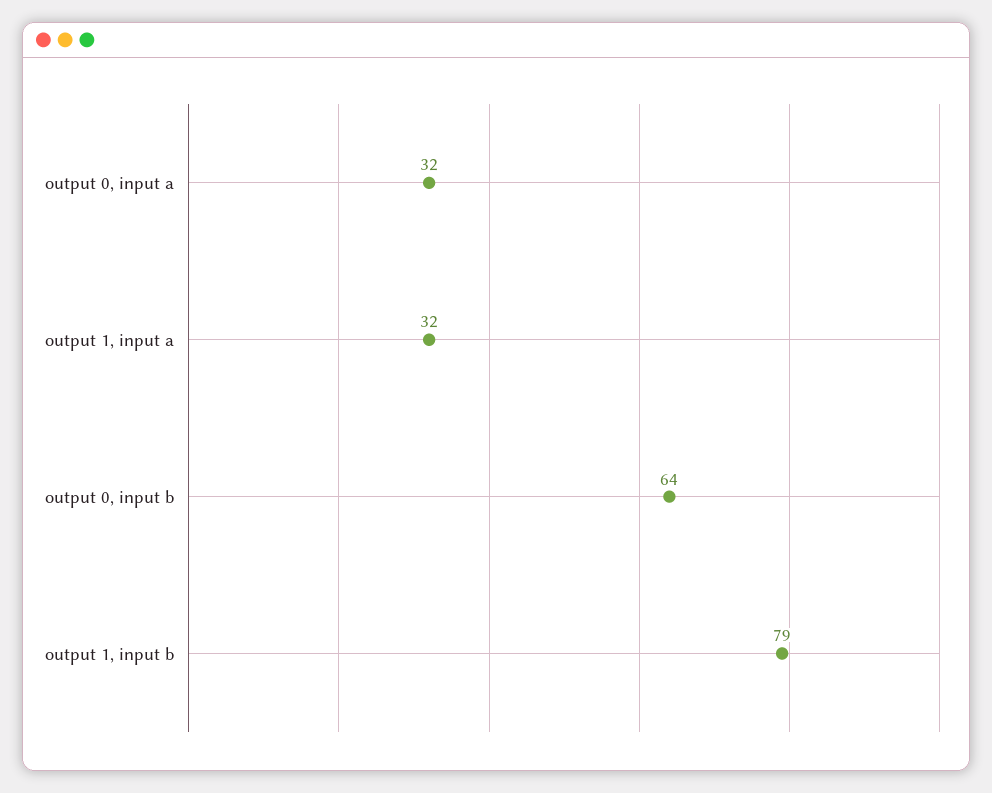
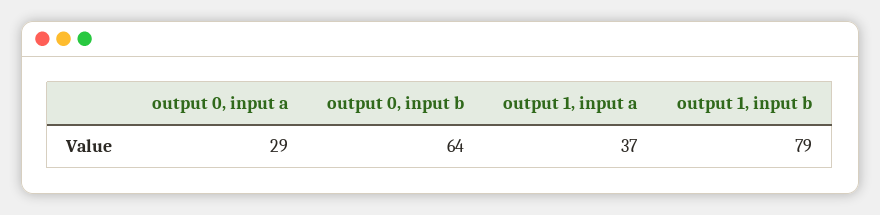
  {
-   "output 0, input a": 32,
+   "output 0, input a": 29,
-   "output 1, input a": 32,
+   "output 1, input a": 37,
    "output 0, input b": 64,
    "output 1, input b": 79
  }

